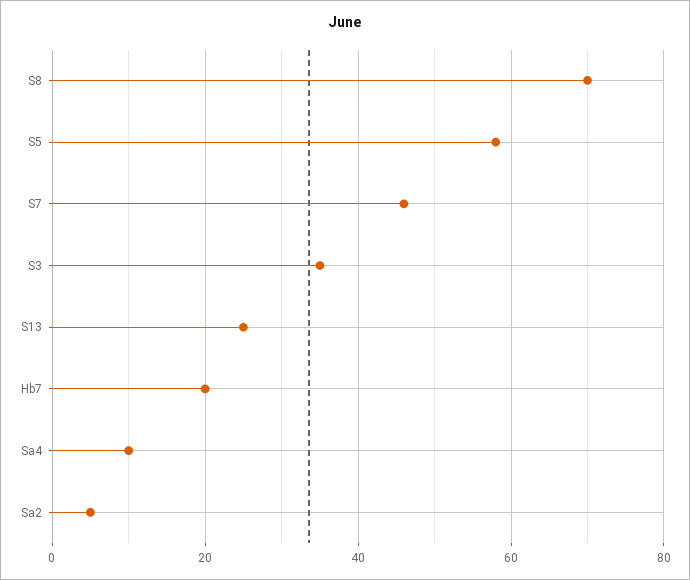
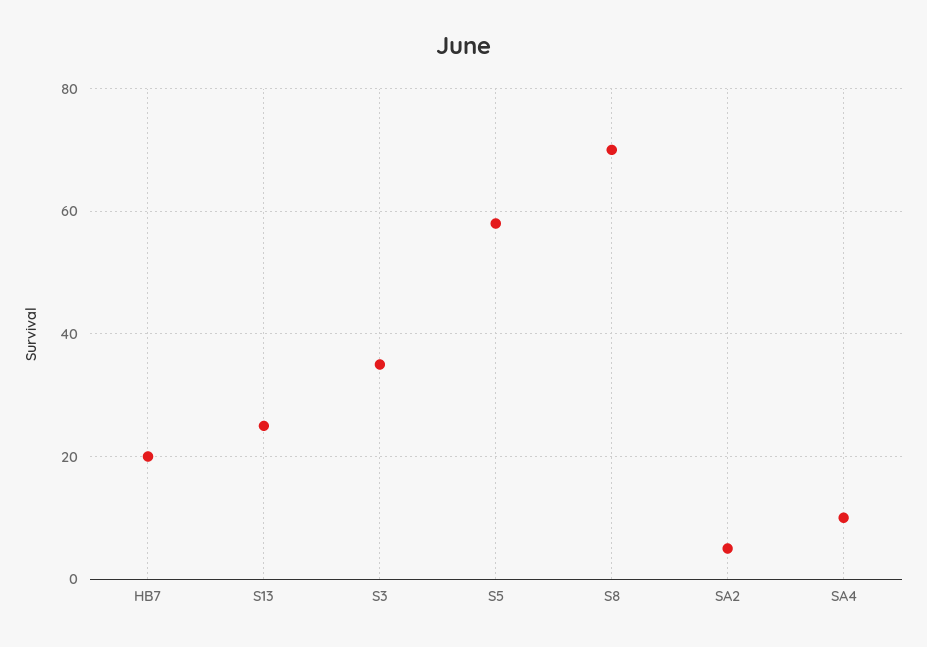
  {
    "S8": 70,
    "S5": 60,
-   "S7": 45,
    "S3": 35,
    "S13": 25,
    "Hb7": 20,
    "Sa4": 10,
    "Sa2": 5
  }

